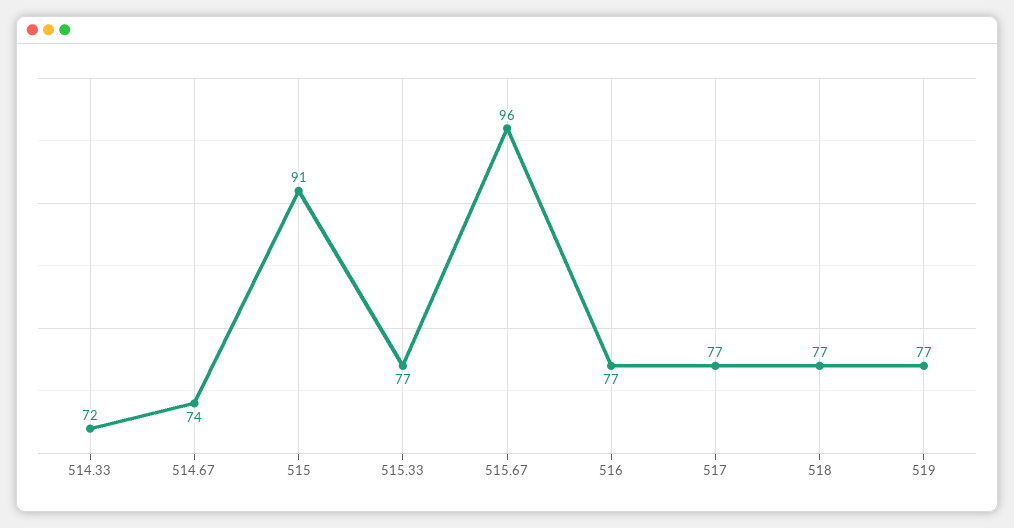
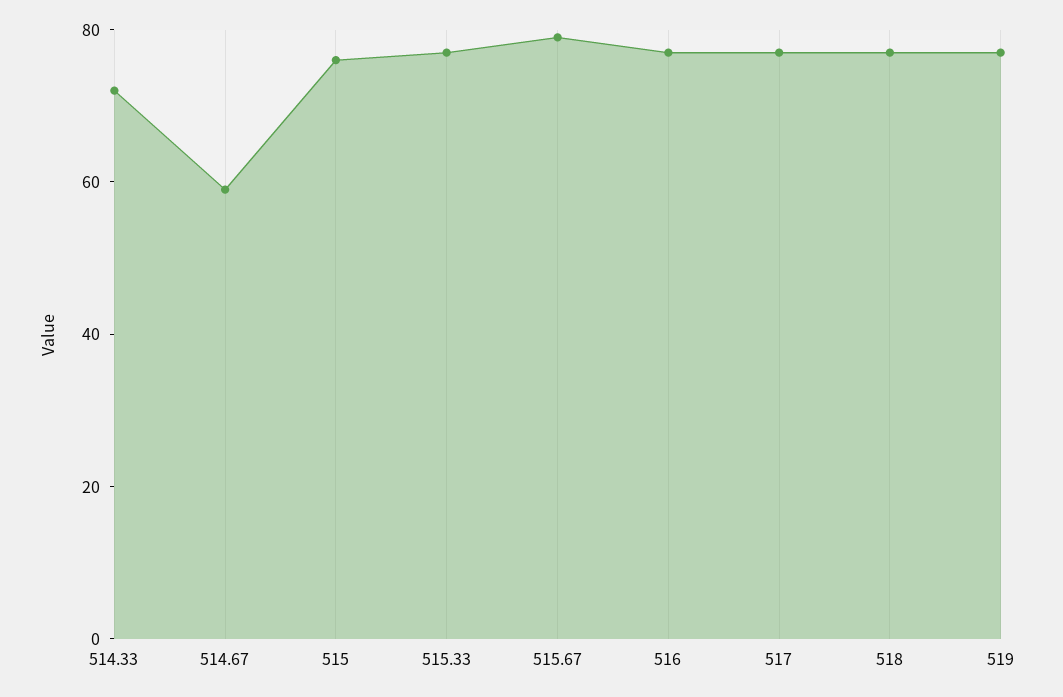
  {
    "514.33": 72,
-   "514.67": 74,
+   "514.67": 60,
-   "515": 91,
+   "515": 75,
    "515.33": 77,
-   "515.67": 96,
+   "515.67": 80,
    "516": 77,
    "517": 77,
    "518": 77,
    "519": 77
  }

